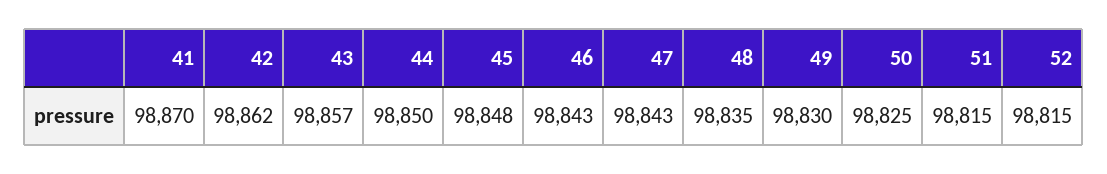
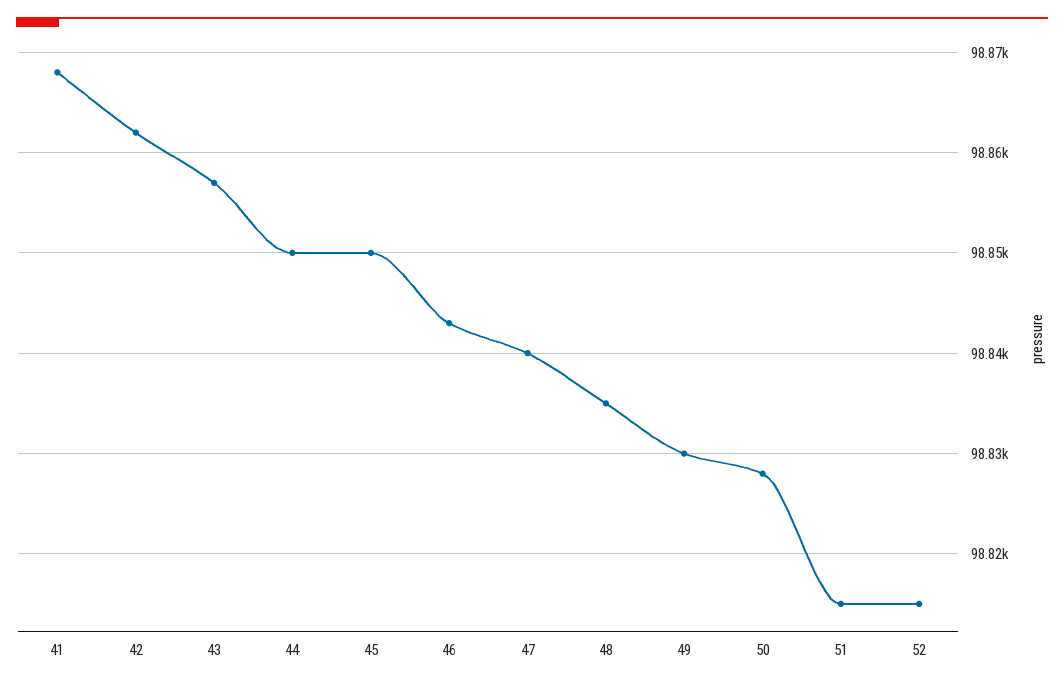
  {
-   "41": 98870,
+   "41": 98868,
    "42": 98862,
    "43": 98857,
    "44": 98850,
-   "45": 98848,
+   "45": 98850,
    "46": 98843,
-   "47": 98843,
+   "47": 98840,
    "48": 98835,
    "49": 98830,
-   "50": 98825,
+   "50": 98828,
    "51": 98815,
    "52": 98815
  }

